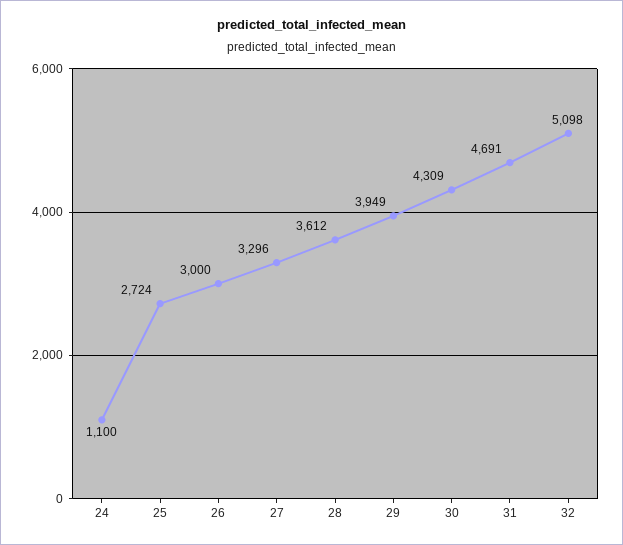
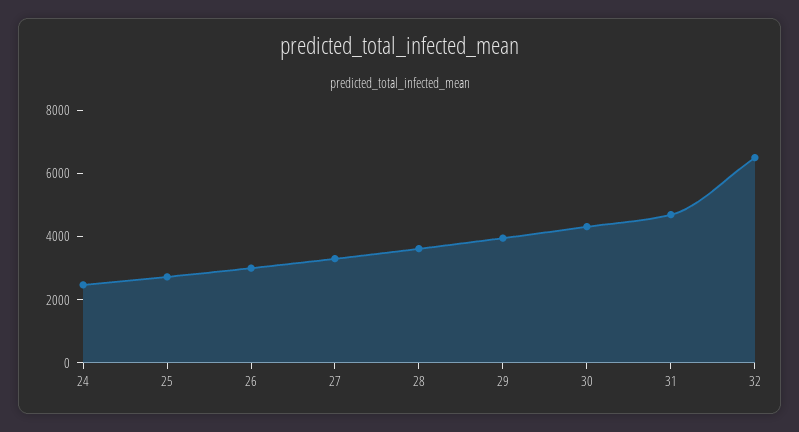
  {
-   "24": 1100,
+   "24": 2500,
    "25": 2724,
    "26": 3000,
    "27": 3296,
    "28": 3612,
    "29": 3949,
    "30": 4309,
    "31": 4691,
-   "32": 5098
+   "32": 6500
  }

